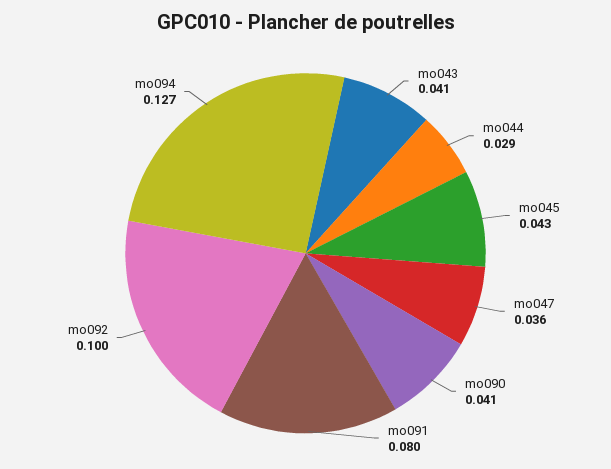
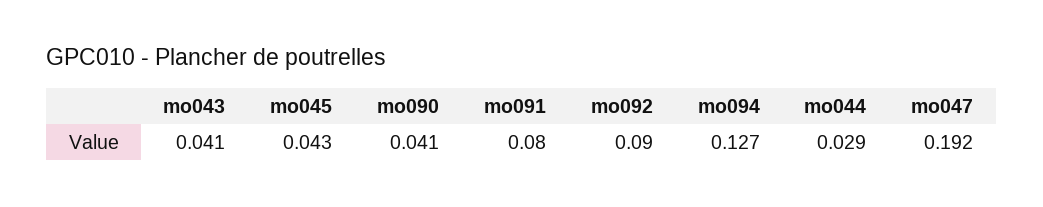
  {
    "mo043": 0.041,
    "mo044": 0.029,
    "mo045": 0.043,
-   "mo047": 0.036,
+   "mo047": 0.192,
    "mo090": 0.041,
    "mo091": 0.08,
-   "mo092": 0.1,
+   "mo092": 0.09,
    "mo094": 0.127
  }

